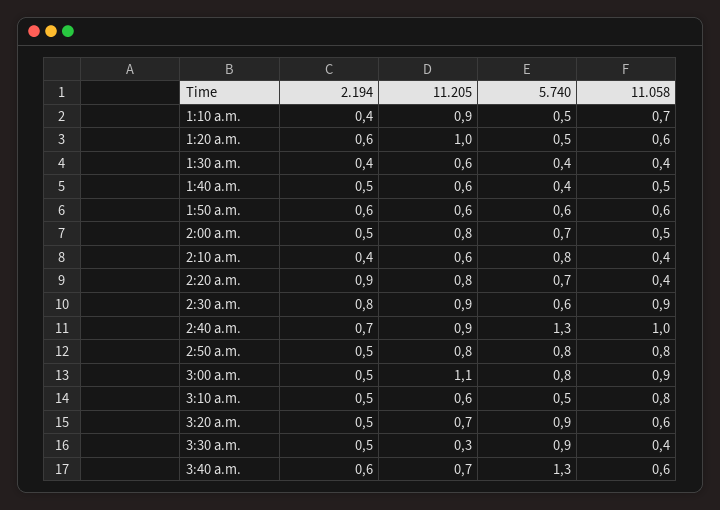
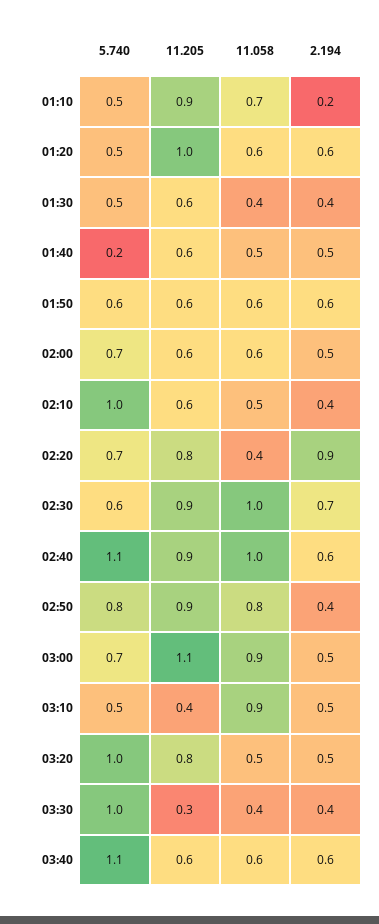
  {
    "2.194": {
-     "1:10 a.m.": 0.4,
+     "1:10 a.m.": 0.2,
      "1:20 a.m.": 0.6,
      "1:30 a.m.": 0.4,
      "1:40 a.m.": 0.5,
      "1:50 a.m.": 0.6,
      "2:00 a.m.": 0.5,
      "2:10 a.m.": 0.4,
      "2:20 a.m.": 0.9,
-     "2:30 a.m.": 0.8,
+     "2:30 a.m.": 0.7,
-     "2:40 a.m.": 0.7,
+     "2:40 a.m.": 0.6,
-     "2:50 a.m.": 0.5,
+     "2:50 a.m.": 0.4,
      "3:00 a.m.": 0.5,
      "3:10 a.m.": 0.5,
      "3:20 a.m.": 0.5,
-     "3:30 a.m.": 0.5,
+     "3:30 a.m.": 0.4,
      "3:40 a.m.": 0.6
    },
    "11.205": {
      "1:10 a.m.": 0.9,
      "1:20 a.m.": 1,
      "1:30 a.m.": 0.6,
      "1:40 a.m.": 0.6,
      "1:50 a.m.": 0.6,
-     "2:00 a.m.": 0.8,
+     "2:00 a.m.": 0.6,
      "2:10 a.m.": 0.6,
      "2:20 a.m.": 0.8,
      "2:30 a.m.": 0.9,
      "2:40 a.m.": 0.9,
-     "2:50 a.m.": 0.8,
+     "2:50 a.m.": 0.9,
      "3:00 a.m.": 1.1,
-     "3:10 a.m.": 0.6,
+     "3:10 a.m.": 0.4,
-     "3:20 a.m.": 0.7,
+     "3:20 a.m.": 0.8,
      "3:30 a.m.": 0.3,
-     "3:40 a.m.": 0.7
+     "3:40 a.m.": 0.6
    },
    "5.740": {
      "1:10 a.m.": 0.5,
      "1:20 a.m.": 0.5,
-     "1:30 a.m.": 0.4,
+     "1:30 a.m.": 0.5,
-     "1:40 a.m.": 0.4,
+     "1:40 a.m.": 0.2,
      "1:50 a.m.": 0.6,
      "2:00 a.m.": 0.7,
-     "2:10 a.m.": 0.8,
+     "2:10 a.m.": 1,
      "2:20 a.m.": 0.7,
      "2:30 a.m.": 0.6,
-     "2:40 a.m.": 1.3,
+     "2:40 a.m.": 1.1,
      "2:50 a.m.": 0.8,
-     "3:00 a.m.": 0.8,
+     "3:00 a.m.": 0.7,
      "3:10 a.m.": 0.5,
-     "3:20 a.m.": 0.9,
+     "3:20 a.m.": 1,
-     "3:30 a.m.": 0.9,
+     "3:30 a.m.": 1,
-     "3:40 a.m.": 1.3
+     "3:40 a.m.": 1.1
    },
    "11.058": {
      "1:10 a.m.": 0.7,
      "1:20 a.m.": 0.6,
      "1:30 a.m.": 0.4,
      "1:40 a.m.": 0.5,
      "1:50 a.m.": 0.6,
-     "2:00 a.m.": 0.5,
+     "2:00 a.m.": 0.6,
-     "2:10 a.m.": 0.4,
+     "2:10 a.m.": 0.5,
      "2:20 a.m.": 0.4,
-     "2:30 a.m.": 0.9,
+     "2:30 a.m.": 1,
      "2:40 a.m.": 1,
      "2:50 a.m.": 0.8,
      "3:00 a.m.": 0.9,
-     "3:10 a.m.": 0.8,
+     "3:10 a.m.": 0.9,
-     "3:20 a.m.": 0.6,
+     "3:20 a.m.": 0.5,
      "3:30 a.m.": 0.4,
      "3:40 a.m.": 0.6
    }
  }

